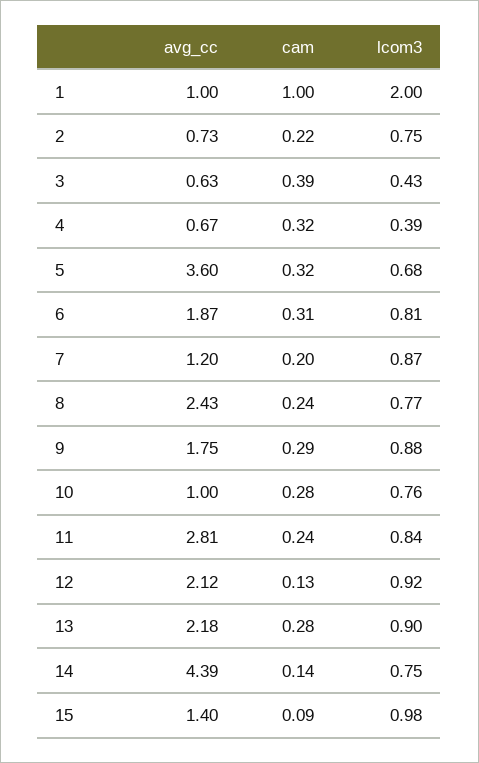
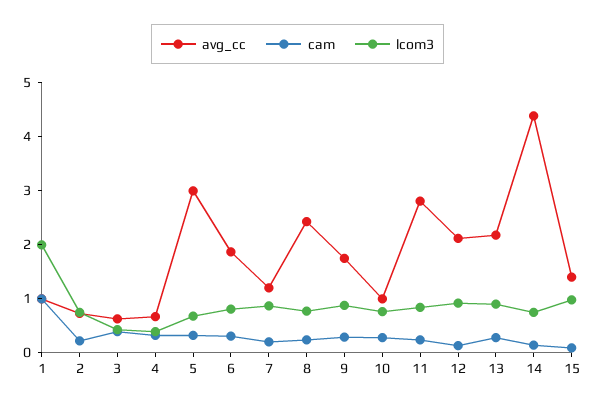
  {
    "avg_cc": {
      "1": 1,
      "2": 0.73,
      "3": 0.63,
      "4": 0.67,
-     "5": 3.6,
+     "5": 3,
      "6": 1.87,
      "7": 1.2,
      "8": 2.43,
      "9": 1.75,
      "10": 1,
      "11": 2.81,
      "12": 2.12,
      "13": 2.18,
      "14": 4.39,
      "15": 1.4
    },
    "cam": {
      "1": 1,
      "2": 0.22,
      "3": 0.39,
      "4": 0.32,
      "5": 0.32,
      "6": 0.31,
      "7": 0.2,
      "8": 0.24,
      "9": 0.29,
      "10": 0.28,
      "11": 0.24,
      "12": 0.13,
      "13": 0.28,
      "14": 0.14,
      "15": 0.09
    },
    "lcom3": {
      "1": 2,
      "2": 0.75,
      "3": 0.43,
      "4": 0.39,
      "5": 0.68,
      "6": 0.81,
      "7": 0.87,
      "8": 0.77,
      "9": 0.88,
      "10": 0.76,
      "11": 0.84,
      "12": 0.92,
      "13": 0.9,
      "14": 0.75,
      "15": 0.98
    }
  }

